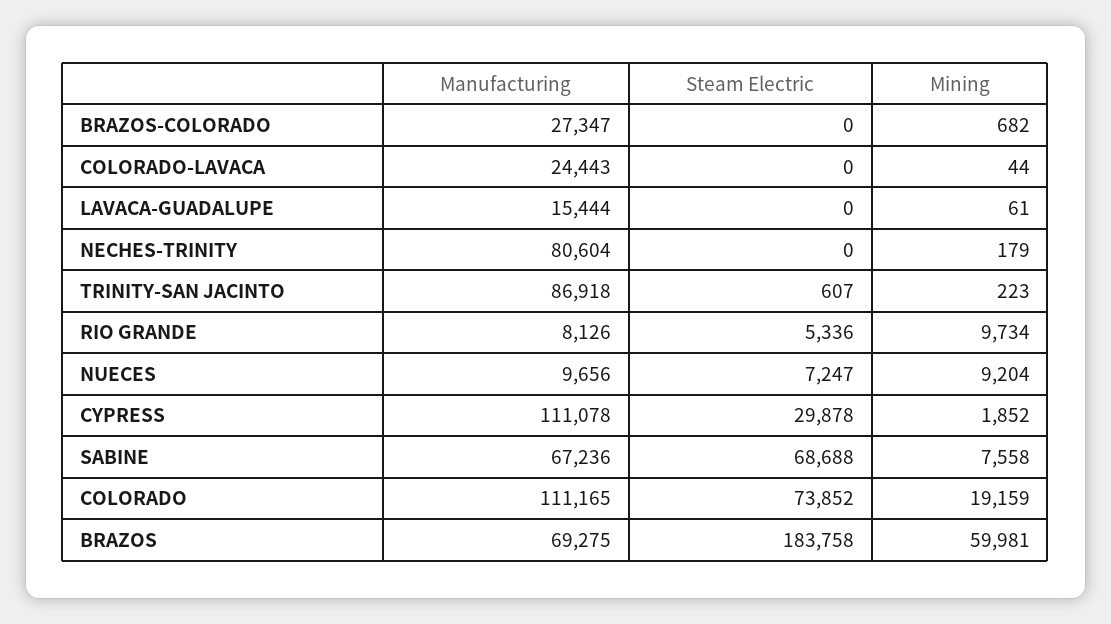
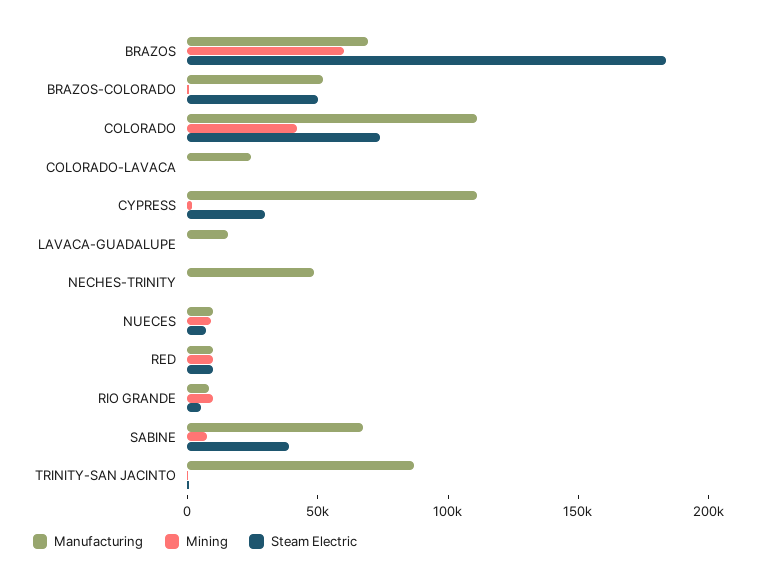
  {
    "Manufacturing": {
-     "BRAZOS-COLORADO": 27347,
+     "BRAZOS-COLORADO": 50000,
      "COLORADO-LAVACA": 24443,
      "LAVACA-GUADALUPE": 15444,
-     "NECHES-TRINITY": 80604,
+     "NECHES-TRINITY": 50000,
      "TRINITY-SAN JACINTO": 86918,
      "RIO GRANDE": 8126,
      "NUECES": 9656,
      "CYPRESS": 111078,
      "SABINE": 67236,
      "COLORADO": 111165,
-     "BRAZOS": 69275
+     "BRAZOS": 69275,
+     "RED": 10000
    },
    "Steam Electric": {
-     "BRAZOS-COLORADO": 0,
+     "BRAZOS-COLORADO": 50000,
      "COLORADO-LAVACA": 0,
      "LAVACA-GUADALUPE": 0,
      "NECHES-TRINITY": 0,
      "TRINITY-SAN JACINTO": 607,
      "RIO GRANDE": 5336,
      "NUECES": 7247,
      "CYPRESS": 29878,
-     "SABINE": 68688,
+     "SABINE": 40000,
      "COLORADO": 73852,
-     "BRAZOS": 183758
+     "BRAZOS": 183758,
+     "RED": 10000
    },
    "Mining": {
      "BRAZOS-COLORADO": 682,
      "COLORADO-LAVACA": 44,
      "LAVACA-GUADALUPE": 61,
      "NECHES-TRINITY": 179,
      "TRINITY-SAN JACINTO": 223,
      "RIO GRANDE": 9734,
      "NUECES": 9204,
      "CYPRESS": 1852,
      "SABINE": 7558,
-     "COLORADO": 19159,
+     "COLORADO": 40000,
-     "BRAZOS": 59981
+     "BRAZOS": 59981,
+     "RED": 10000
    }
  }

